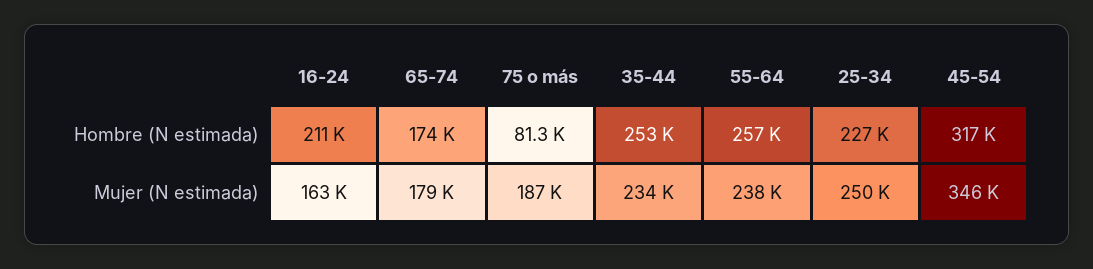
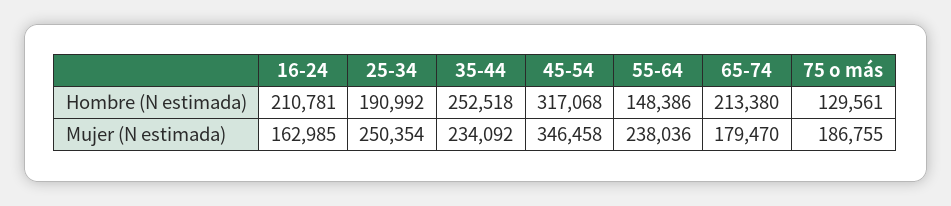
  {
    "16-24": {
      "Hombre (N estimada)": 210781,
      "Mujer (N estimada)": 162985
    },
    "65-74": {
-     "Hombre (N estimada)": 174000,
+     "Hombre (N estimada)": 213380,
      "Mujer (N estimada)": 179470
    },
    "75 o más": {
-     "Hombre (N estimada)": 81300,
+     "Hombre (N estimada)": 129561,
      "Mujer (N estimada)": 186755
    },
    "35-44": {
      "Hombre (N estimada)": 252518,
      "Mujer (N estimada)": 234092
    },
    "55-64": {
-     "Hombre (N estimada)": 257000,
+     "Hombre (N estimada)": 148386,
      "Mujer (N estimada)": 238036
    },
    "25-34": {
-     "Hombre (N estimada)": 227000,
+     "Hombre (N estimada)": 190992,
      "Mujer (N estimada)": 250354
    },
    "45-54": {
      "Hombre (N estimada)": 317068,
      "Mujer (N estimada)": 346458
    }
  }

